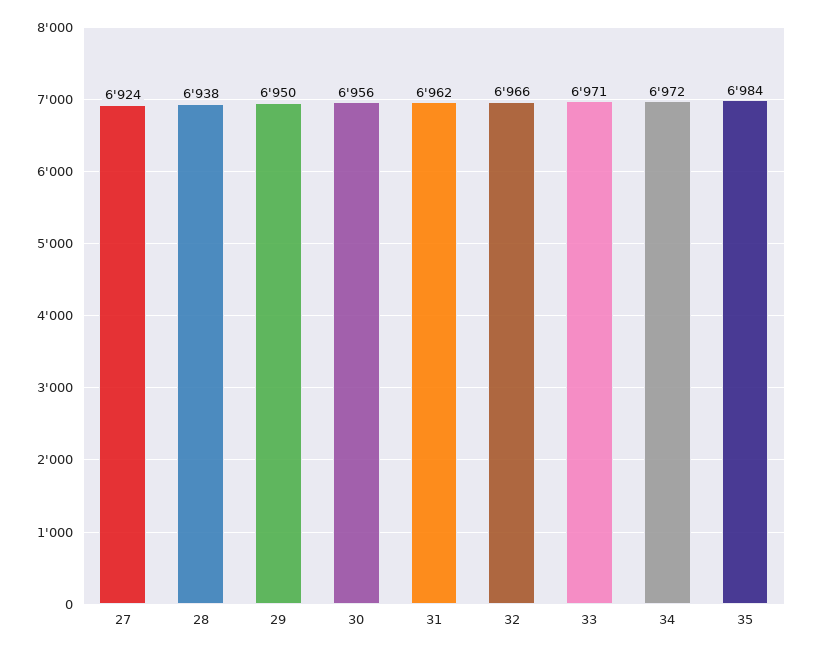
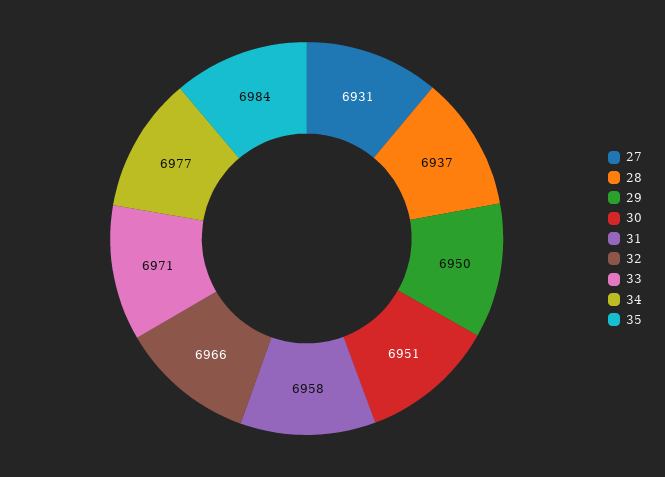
  {
-   "27": 6924,
+   "27": 6931,
-   "28": 6938,
+   "28": 6937,
    "29": 6950,
-   "30": 6956,
+   "30": 6951,
-   "31": 6962,
+   "31": 6958,
    "32": 6966,
    "33": 6971,
-   "34": 6972,
+   "34": 6977,
    "35": 6984
  }

